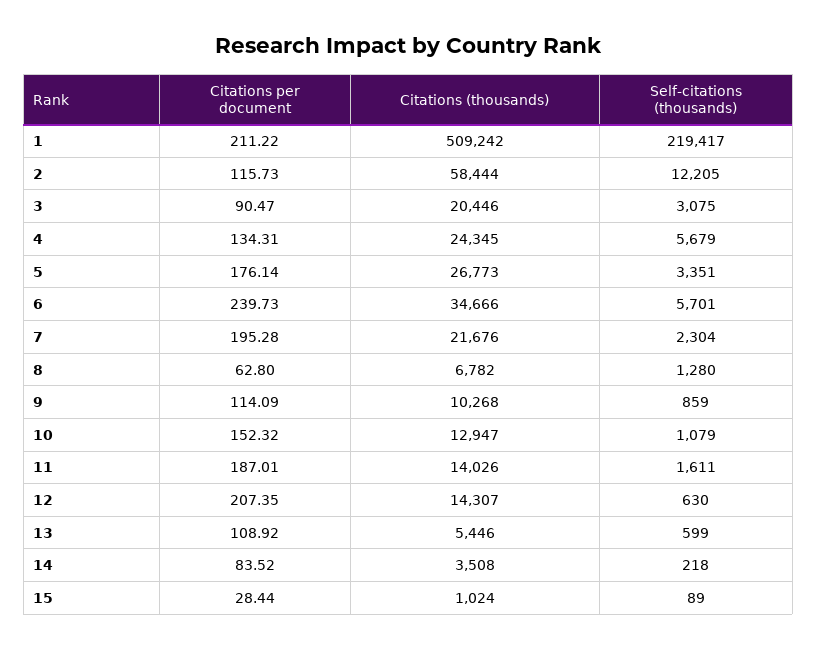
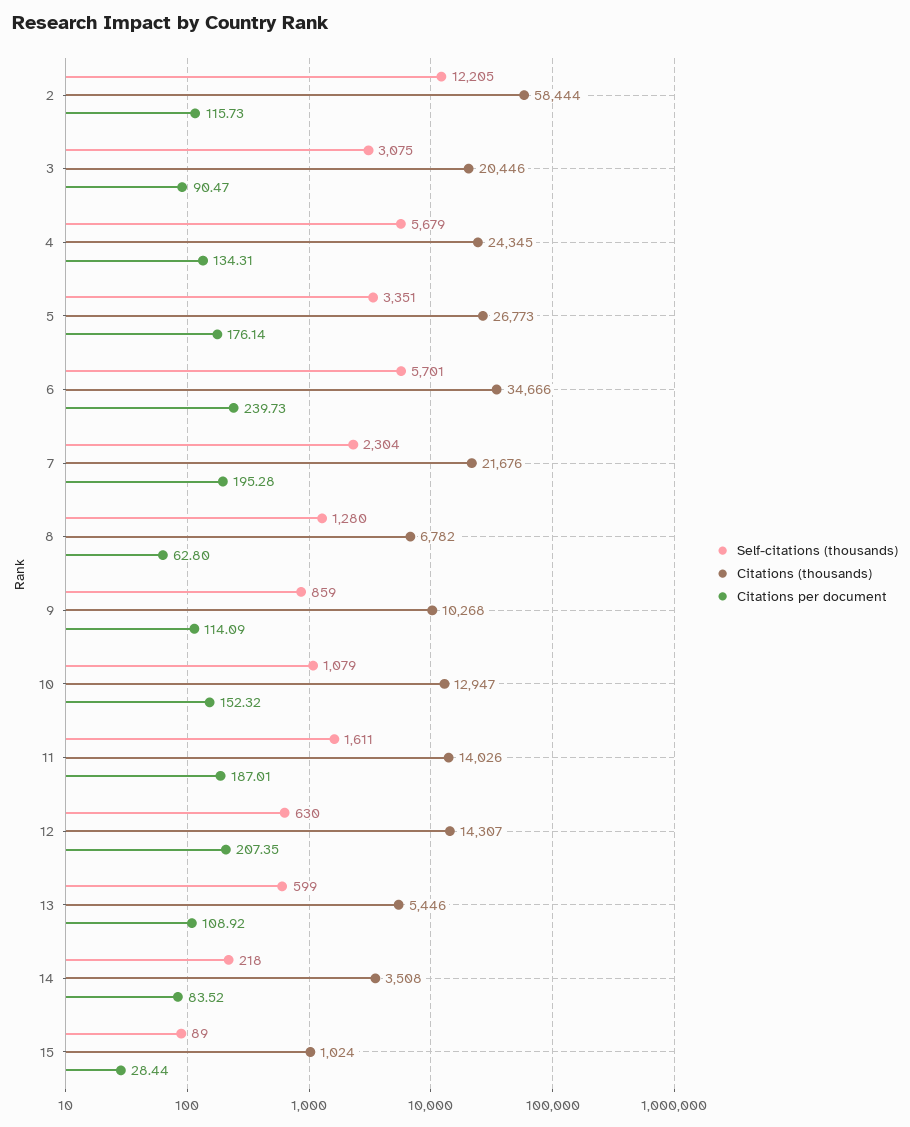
  {
    "Citations per document": {
-     "1": 211.22,
      "2": 115.73,
      "3": 90.47,
      "4": 134.31,
      "5": 176.14,
      "6": 239.73,
      "7": 195.28,
      "8": 62.8,
      "9": 114.09,
      "10": 152.32,
      "11": 187.01,
      "12": 207.35,
      "13": 108.92,
      "14": 83.52,
      "15": 28.44
    },
    "Citations (thousands)": {
-     "1": 509242,
      "2": 58444,
      "3": 20446,
      "4": 24345,
      "5": 26773,
      "6": 34666,
      "7": 21676,
      "8": 6782,
      "9": 10268,
      "10": 12947,
      "11": 14026,
      "12": 14307,
      "13": 5446,
      "14": 3508,
      "15": 1024
    },
    "Self-citations (thousands)": {
-     "1": 219417,
      "2": 12205,
      "3": 3075,
      "4": 5679,
      "5": 3351,
      "6": 5701,
      "7": 2304,
      "8": 1280,
      "9": 859,
      "10": 1079,
      "11": 1611,
      "12": 630,
      "13": 599,
      "14": 218,
      "15": 89
    }
  }

